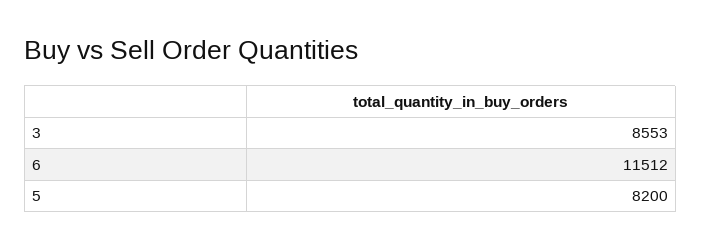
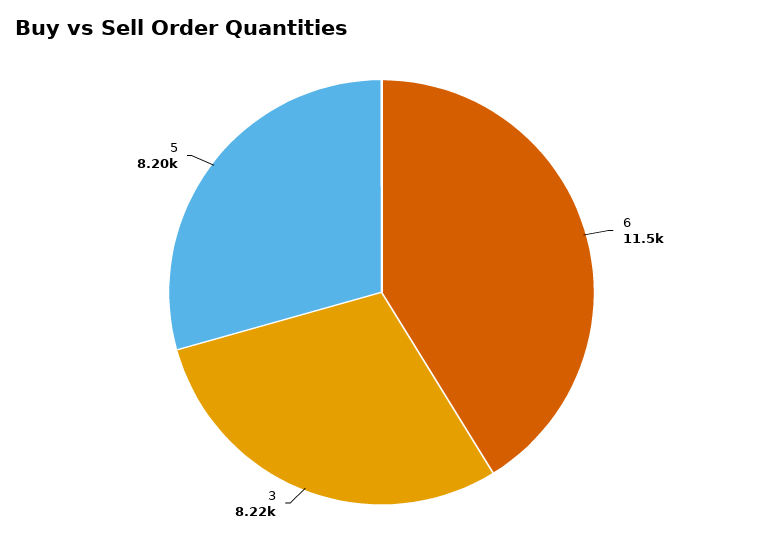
  {
-   "3": 8553,
+   "3": 8220,
    "6": 11512,
    "5": 8200
  }

